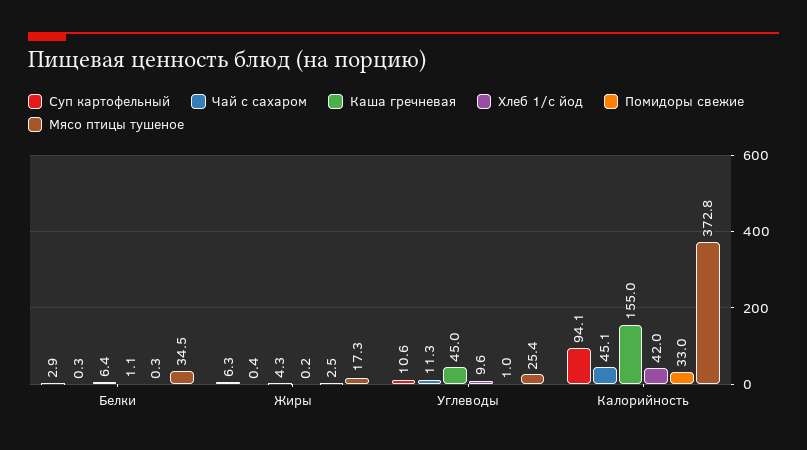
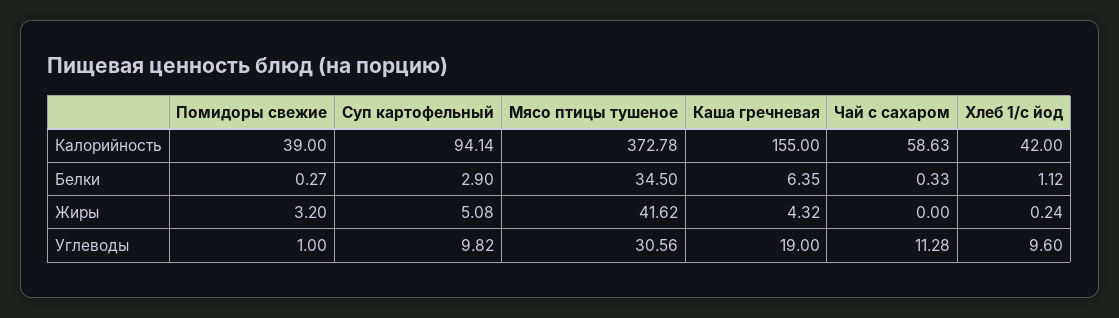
  {
    "Суп картофельный": {
      "Белки": 2.9,
-     "Жиры": 6.3,
+     "Жиры": 5.08,
-     "Углеводы": 10.6,
+     "Углеводы": 9.82,
      "Калорийность": 94.14
    },
    "Чай с сахаром": {
      "Белки": 0.33,
-     "Жиры": 0.4,
+     "Жиры": 0,
      "Углеводы": 11.28,
-     "Калорийность": 45.1
+     "Калорийность": 58.63
    },
    "Каша гречневая": {
      "Белки": 6.35,
      "Жиры": 4.32,
-     "Углеводы": 45,
+     "Углеводы": 19,
      "Калорийность": 155
    },
    "Хлеб 1/с йод": {
      "Белки": 1.12,
      "Жиры": 0.24,
      "Углеводы": 9.6,
      "Калорийность": 42
    },
    "Помидоры свежие": {
      "Белки": 0.27,
-     "Жиры": 2.5,
+     "Жиры": 3.2,
      "Углеводы": 1,
-     "Калорийность": 33
+     "Калорийность": 39
    },
    "Мясо птицы тушеное": {
      "Белки": 34.5,
-     "Жиры": 17.3,
+     "Жиры": 41.62,
-     "Углеводы": 25.4,
+     "Углеводы": 30.56,
      "Калорийность": 372.78
    }
  }

